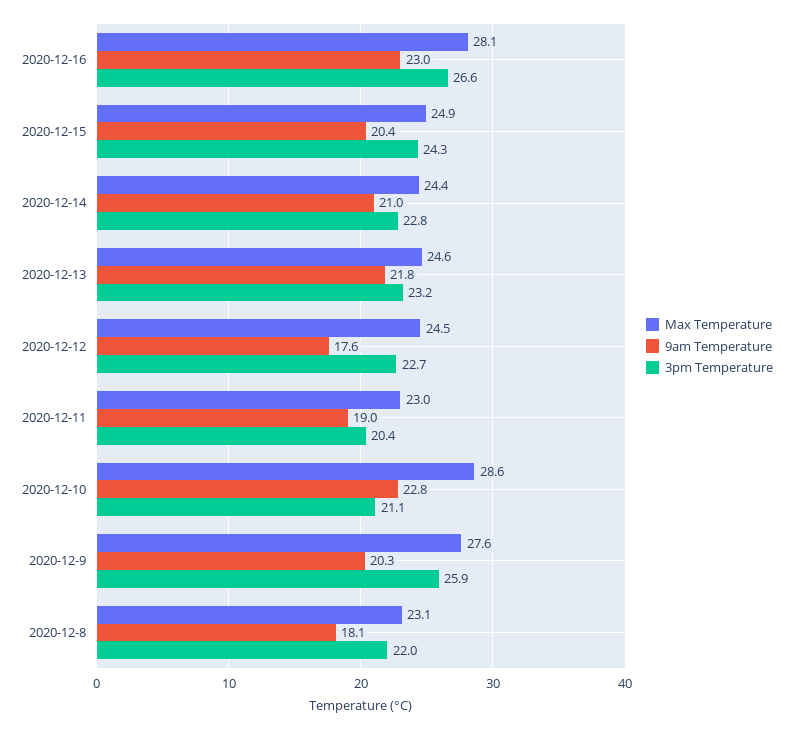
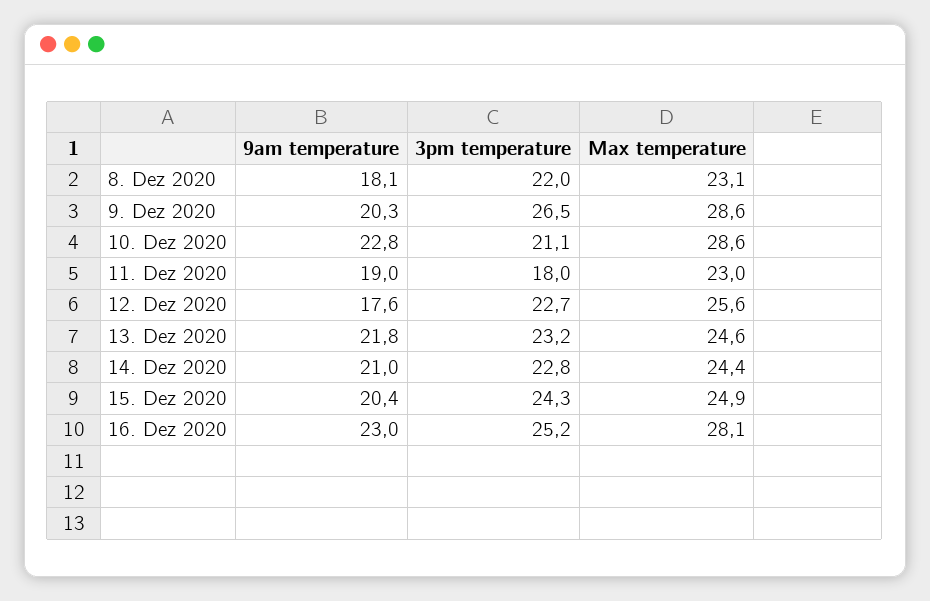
  {
    "Max Temperature": {
      "2020-12-16": 28.1,
      "2020-12-15": 24.9,
      "2020-12-14": 24.4,
      "2020-12-13": 24.6,
-     "2020-12-12": 24.5,
+     "2020-12-12": 25.6,
      "2020-12-11": 23,
      "2020-12-10": 28.6,
-     "2020-12-9": 27.6,
+     "2020-12-9": 28.6,
      "2020-12-8": 23.1
    },
    "9am Temperature": {
      "2020-12-16": 23,
      "2020-12-15": 20.4,
      "2020-12-14": 21,
      "2020-12-13": 21.8,
      "2020-12-12": 17.6,
      "2020-12-11": 19,
      "2020-12-10": 22.8,
      "2020-12-9": 20.3,
      "2020-12-8": 18.1
    },
    "3pm Temperature": {
-     "2020-12-16": 26.6,
+     "2020-12-16": 25.2,
      "2020-12-15": 24.3,
      "2020-12-14": 22.8,
      "2020-12-13": 23.2,
      "2020-12-12": 22.7,
-     "2020-12-11": 20.4,
+     "2020-12-11": 18,
      "2020-12-10": 21.1,
-     "2020-12-9": 25.9,
+     "2020-12-9": 26.5,
      "2020-12-8": 22
    }
  }

